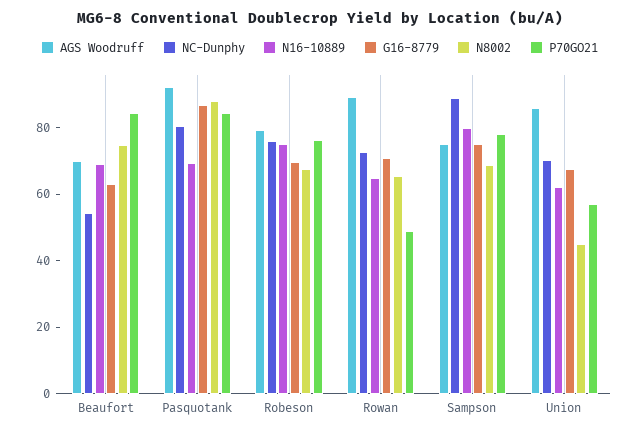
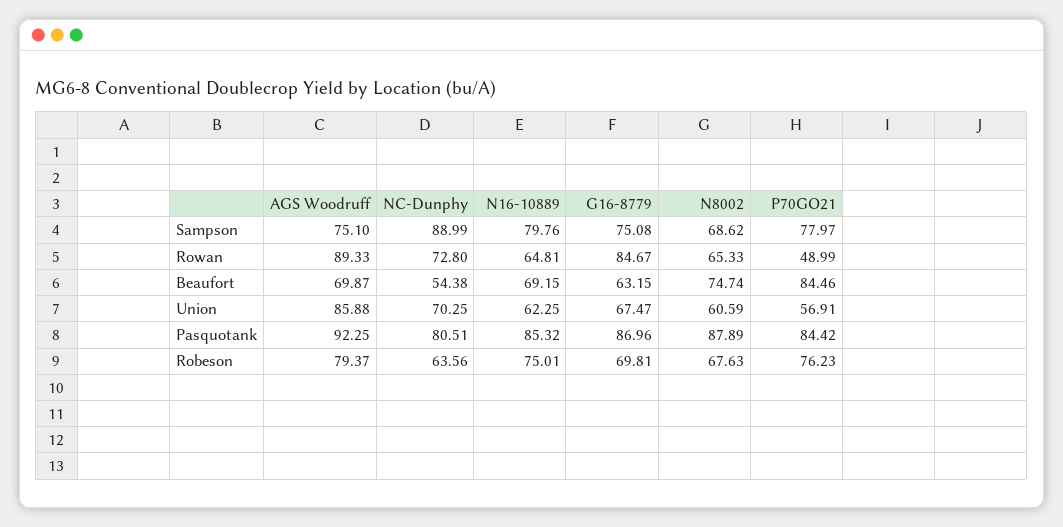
  {
    "AGS Woodruff": {
      "Beaufort": 69.87,
      "Pasquotank": 92.25,
      "Robeson": 79.37,
      "Rowan": 89.33,
      "Sampson": 75.1,
      "Union": 85.88
    },
    "NC-Dunphy": {
      "Beaufort": 54.38,
      "Pasquotank": 80.51,
-     "Robeson": 75,
+     "Robeson": 63.56,
      "Rowan": 72.8,
      "Sampson": 88.99,
      "Union": 70.25
    },
    "N16-10889": {
      "Beaufort": 69.15,
-     "Pasquotank": 70,
+     "Pasquotank": 85.32,
      "Robeson": 75.01,
      "Rowan": 64.81,
      "Sampson": 79.76,
      "Union": 62.25
    },
    "G16-8779": {
      "Beaufort": 63.15,
      "Pasquotank": 86.96,
      "Robeson": 69.81,
-     "Rowan": 70,
+     "Rowan": 84.67,
      "Sampson": 75.08,
      "Union": 67.47
    },
    "N8002": {
      "Beaufort": 74.74,
      "Pasquotank": 87.89,
      "Robeson": 67.63,
      "Rowan": 65.33,
      "Sampson": 68.62,
-     "Union": 45
+     "Union": 60.59
    },
    "P70GO21": {
      "Beaufort": 84.46,
      "Pasquotank": 84.42,
      "Robeson": 76.23,
      "Rowan": 48.99,
      "Sampson": 77.97,
      "Union": 56.91
    }
  }

